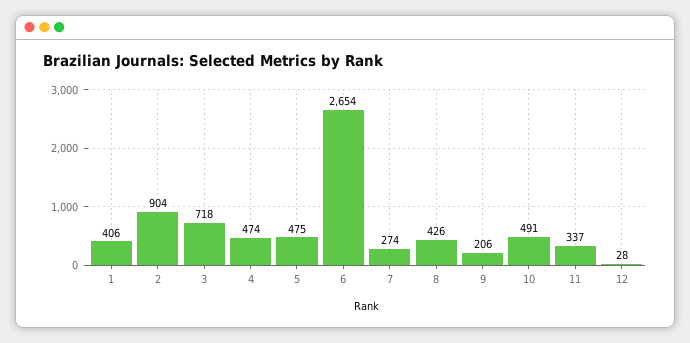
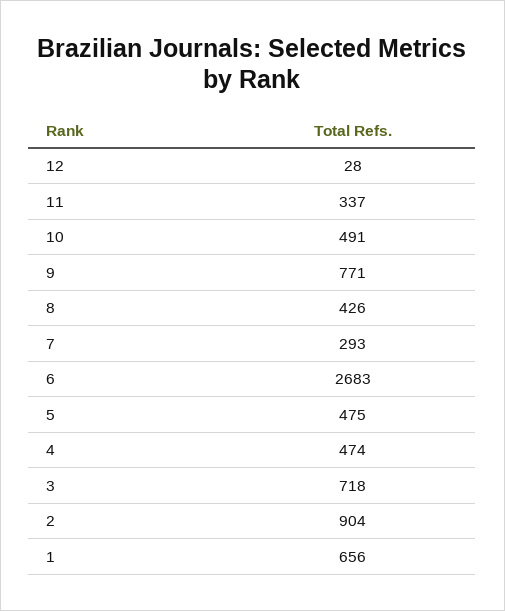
  {
-   "1": 406,
+   "1": 656,
    "2": 904,
    "3": 718,
    "4": 474,
    "5": 475,
-   "6": 2654,
+   "6": 2683,
-   "7": 274,
+   "7": 293,
    "8": 426,
-   "9": 206,
+   "9": 771,
    "10": 491,
    "11": 337,
    "12": 28
  }

